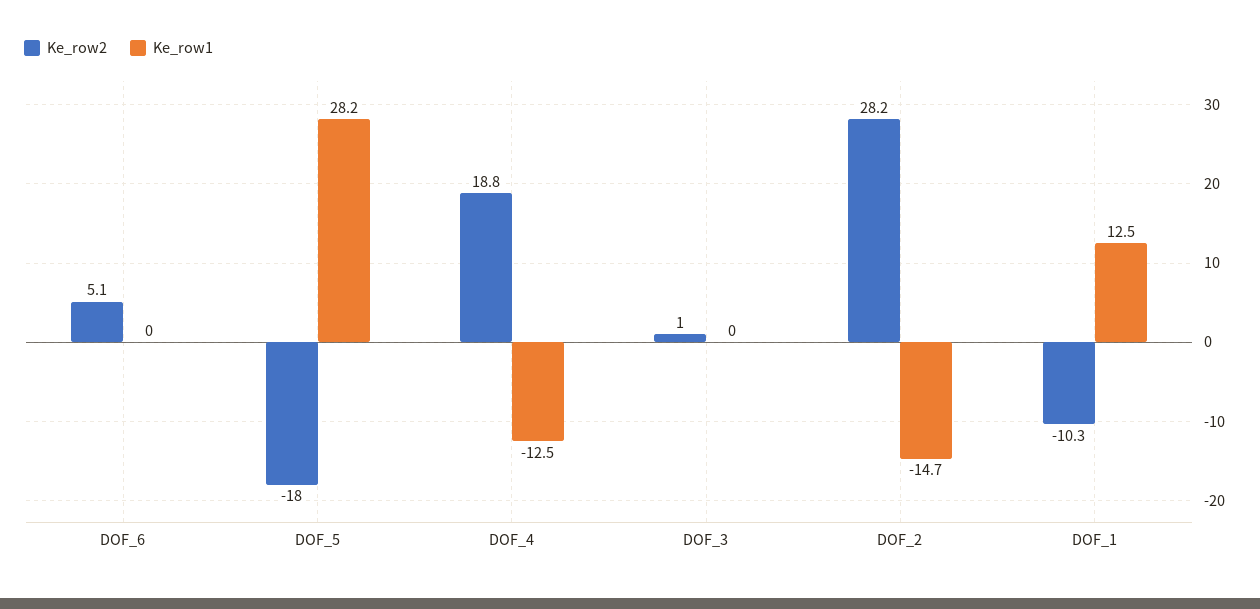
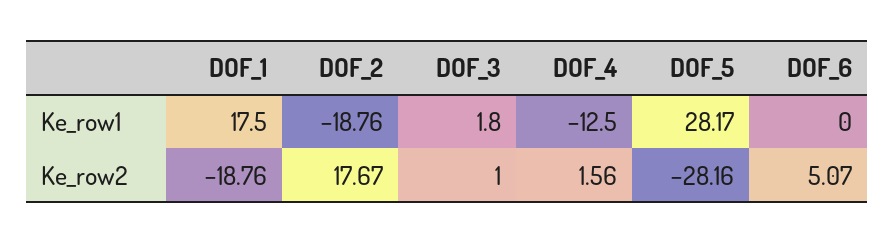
  {
    "Ke_row2": {
      "DOF_6": 5.07,
-     "DOF_5": -18,
+     "DOF_5": -28.16,
-     "DOF_4": 18.8,
+     "DOF_4": 1.56,
      "DOF_3": 1,
-     "DOF_2": 28.2,
+     "DOF_2": 17.67,
-     "DOF_1": -10.3
+     "DOF_1": -18.76
    },
    "Ke_row1": {
      "DOF_6": 0,
      "DOF_5": 28.17,
      "DOF_4": -12.5,
-     "DOF_3": 0,
+     "DOF_3": 1.8,
-     "DOF_2": -14.7,
+     "DOF_2": -18.76,
-     "DOF_1": 12.5
+     "DOF_1": 17.5
    }
  }

